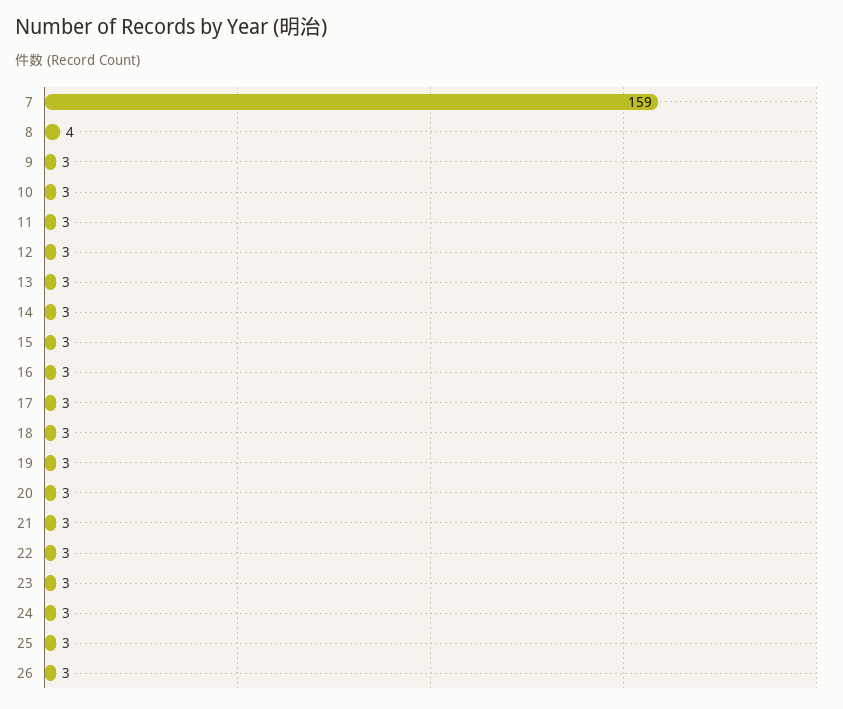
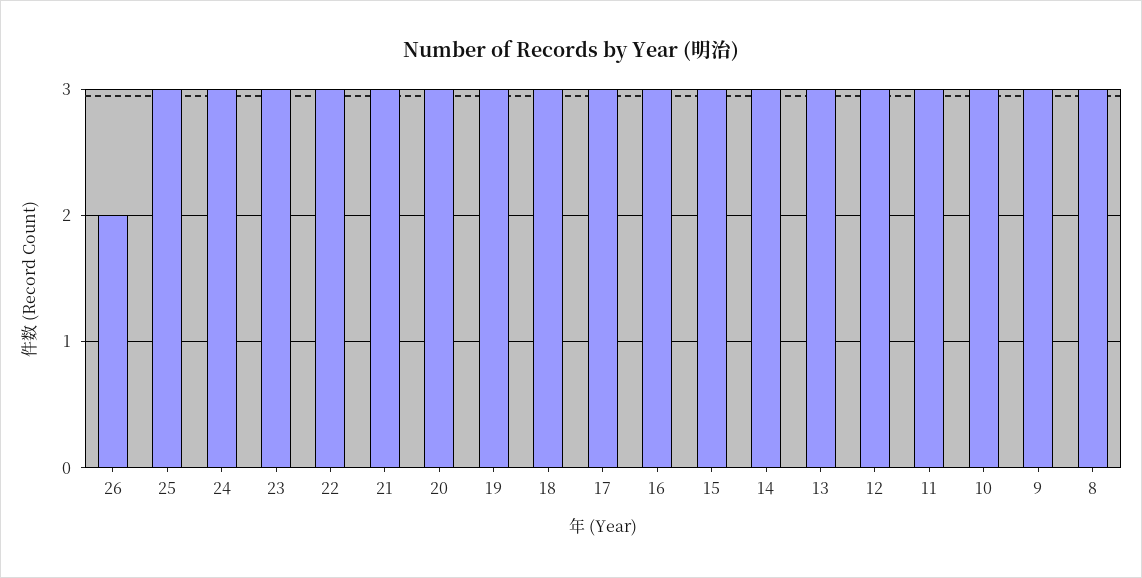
  {
-   "7": 159,
-   "8": 4,
+   "8": 3,
    "9": 3,
    "10": 3,
    "11": 3,
    "12": 3,
    "13": 3,
    "14": 3,
    "15": 3,
    "16": 3,
    "17": 3,
    "18": 3,
    "19": 3,
    "20": 3,
    "21": 3,
    "22": 3,
    "23": 3,
    "24": 3,
    "25": 3,
-   "26": 3
+   "26": 2
  }

